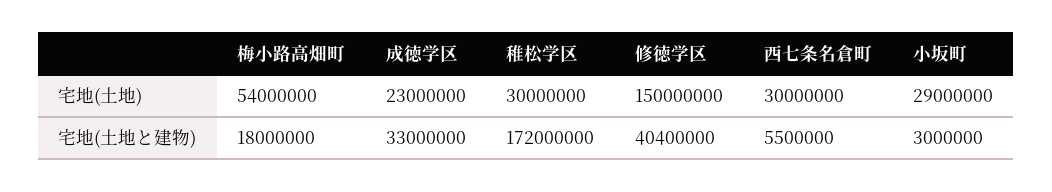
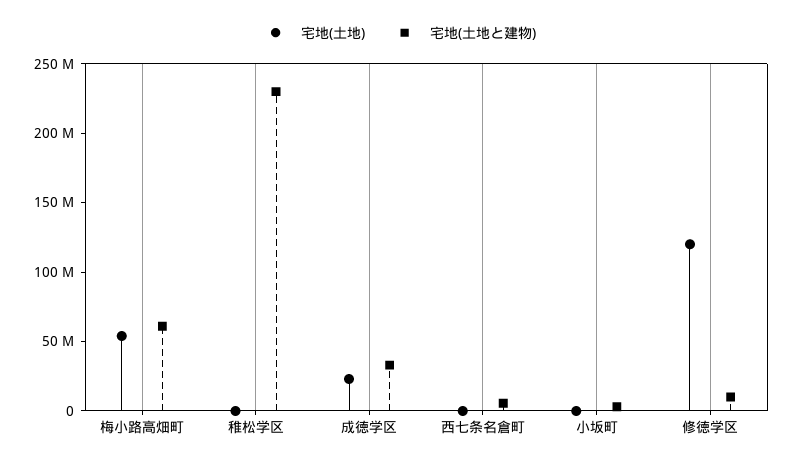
  {
    "宅地(土地)": {
      "梅小路高畑町": 54000000,
      "成徳学区": 23000000,
-     "稚松学区": 30000000,
+     "稚松学区": 0,
-     "修徳学区": 150000000,
+     "修徳学区": 120000000,
-     "西七条名倉町": 30000000,
+     "西七条名倉町": 0,
-     "小坂町": 29000000
+     "小坂町": 0
    },
    "宅地(土地と建物)": {
-     "梅小路高畑町": 18000000,
+     "梅小路高畑町": 60000000,
      "成徳学区": 33000000,
-     "稚松学区": 172000000,
+     "稚松学区": 230000000,
-     "修徳学区": 40400000,
+     "修徳学区": 10000000,
      "西七条名倉町": 5500000,
      "小坂町": 3000000
    }
  }

